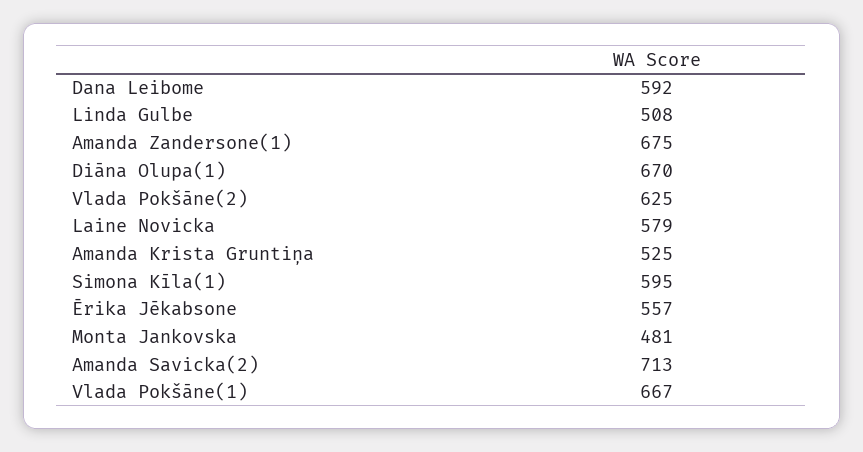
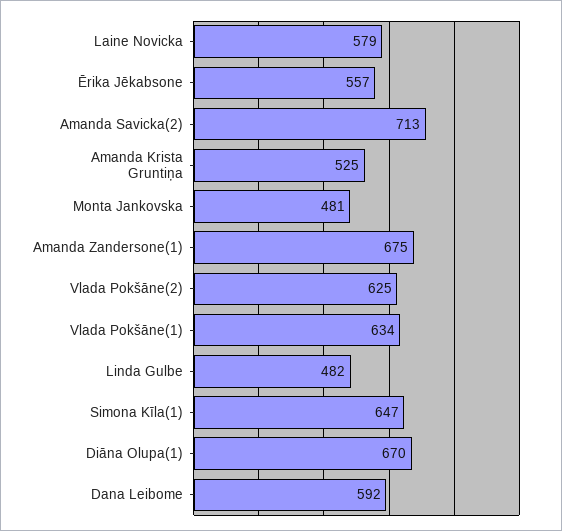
  {
    "Dana Leibome": 592,
-   "Linda Gulbe": 508,
+   "Linda Gulbe": 482,
    "Amanda Zandersone(1)": 675,
    "Diāna Olupa(1)": 670,
    "Vlada Pokšāne(2)": 625,
    "Laine Novicka": 579,
    "Amanda Krista Gruntiņa": 525,
-   "Simona Kīla(1)": 595,
+   "Simona Kīla(1)": 647,
    "Ērika Jēkabsone": 557,
    "Monta Jankovska": 481,
    "Amanda Savicka(2)": 713,
-   "Vlada Pokšāne(1)": 667
+   "Vlada Pokšāne(1)": 634
  }

